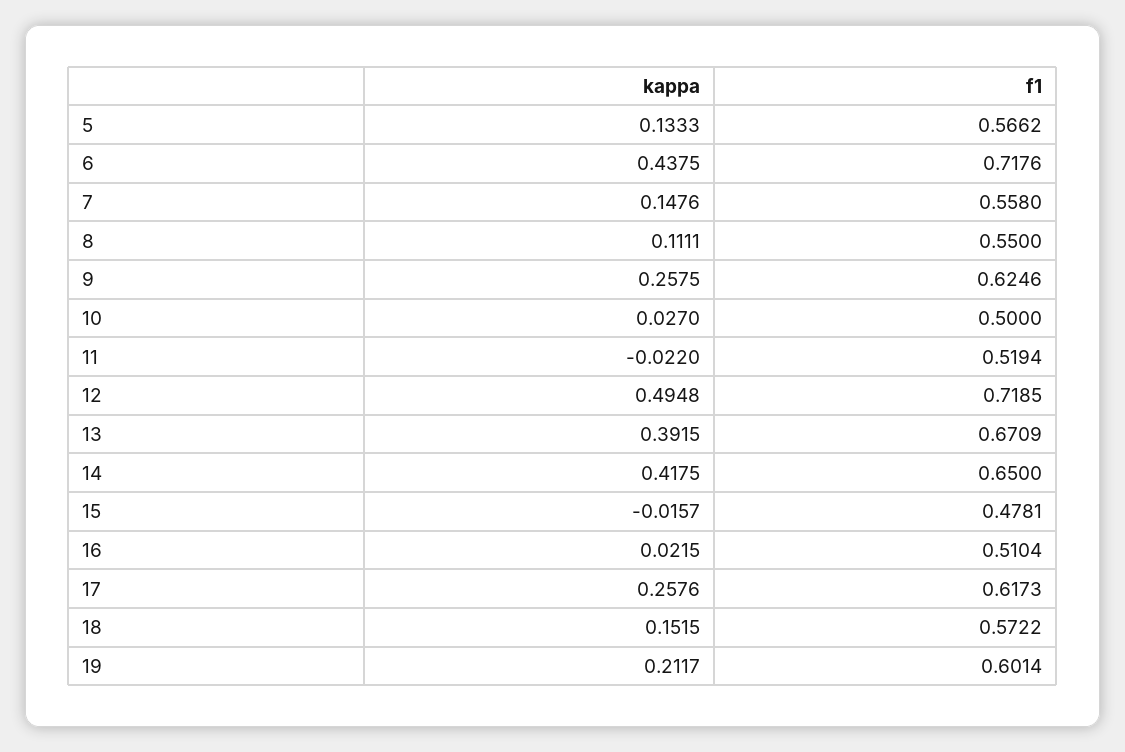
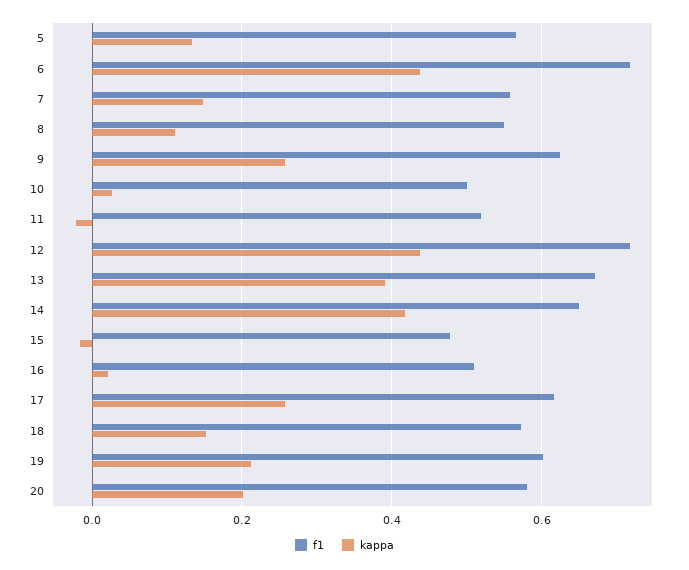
  {
    "kappa": {
      "5": 0.1333,
      "6": 0.4375,
      "7": 0.1476,
      "8": 0.1111,
      "9": 0.2575,
      "10": 0.027,
      "11": -0.022,
-     "12": 0.4948,
+     "12": 0.44,
      "13": 0.3915,
      "14": 0.4175,
      "15": -0.0157,
      "16": 0.0215,
      "17": 0.2576,
      "18": 0.1515,
-     "19": 0.2117
+     "19": 0.2117,
+     "20": 0.2
    },
    "f1": {
      "5": 0.5662,
      "6": 0.7176,
      "7": 0.558,
      "8": 0.55,
      "9": 0.6246,
      "10": 0.5,
      "11": 0.5194,
      "12": 0.7185,
      "13": 0.6709,
      "14": 0.65,
      "15": 0.4781,
      "16": 0.5104,
      "17": 0.6173,
      "18": 0.5722,
-     "19": 0.6014
+     "19": 0.6014,
+     "20": 0.58
    }
  }

